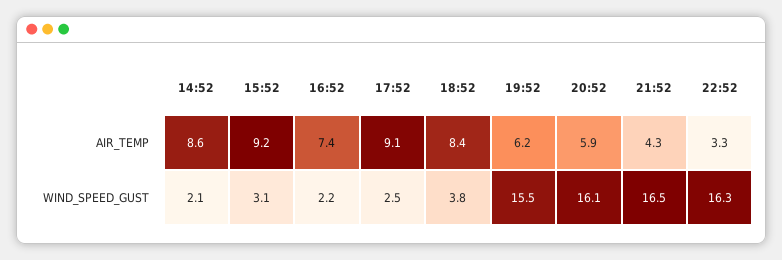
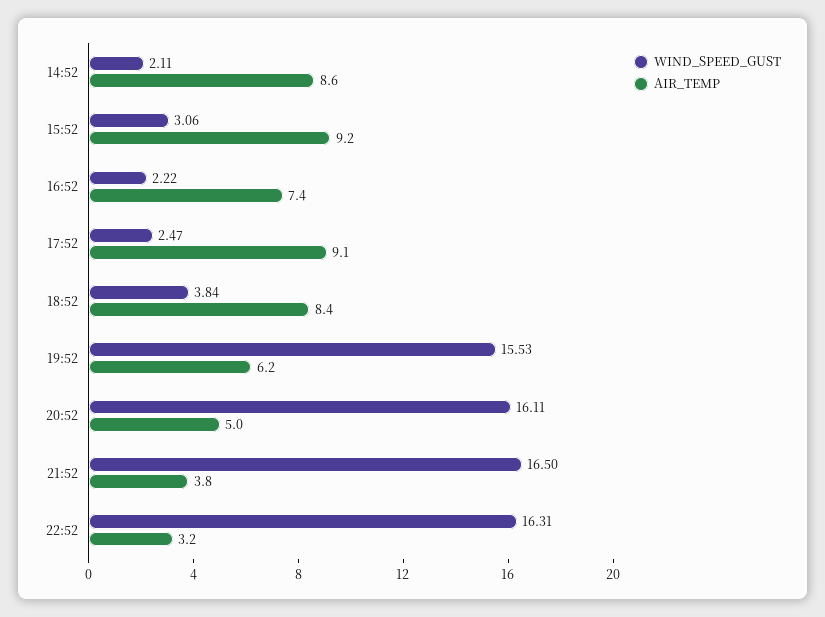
  {
    "AIR_TEMP": {
      "14:52": 8.6,
      "15:52": 9.2,
      "16:52": 7.4,
      "17:52": 9.1,
      "18:52": 8.4,
      "19:52": 6.2,
-     "20:52": 5.9,
+     "20:52": 5,
-     "21:52": 4.3,
+     "21:52": 3.8,
-     "22:52": 3.3
+     "22:52": 3.2
    },
    "WIND_SPEED_GUST": {
      "14:52": 2.11,
      "15:52": 3.06,
      "16:52": 2.22,
      "17:52": 2.47,
      "18:52": 3.84,
      "19:52": 15.53,
      "20:52": 16.11,
      "21:52": 16.5,
      "22:52": 16.31
    }
  }

